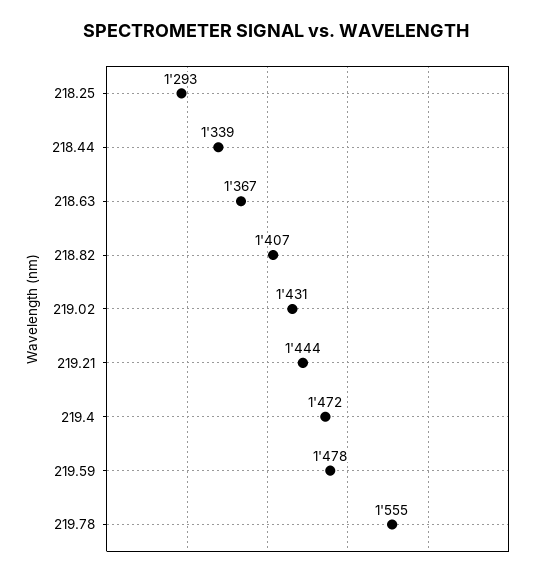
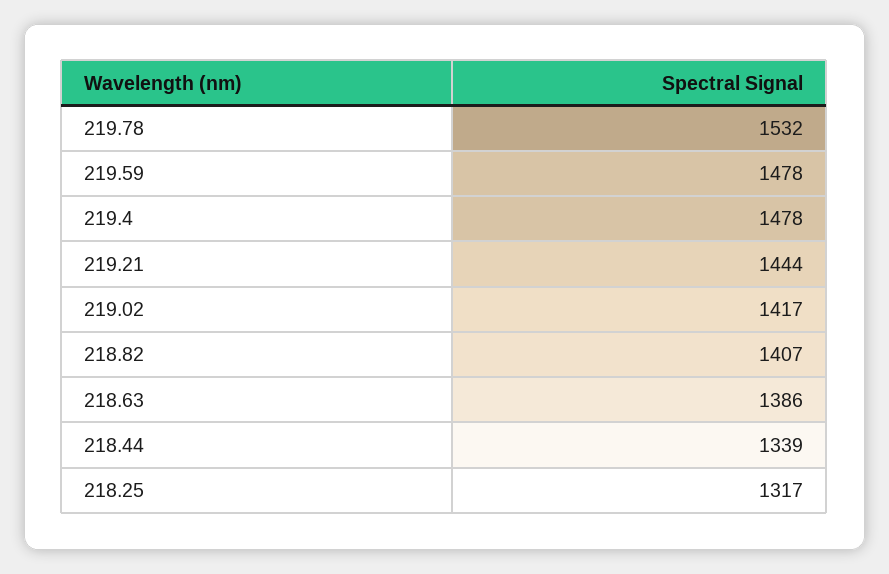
  {
-   "218.25": 1293,
+   "218.25": 1317,
    "218.44": 1339,
-   "218.63": 1367,
+   "218.63": 1386,
    "218.82": 1407,
-   "219.02": 1431,
+   "219.02": 1417,
    "219.21": 1444,
-   "219.4": 1472,
+   "219.4": 1478,
    "219.59": 1478,
-   "219.78": 1555
+   "219.78": 1532
  }

